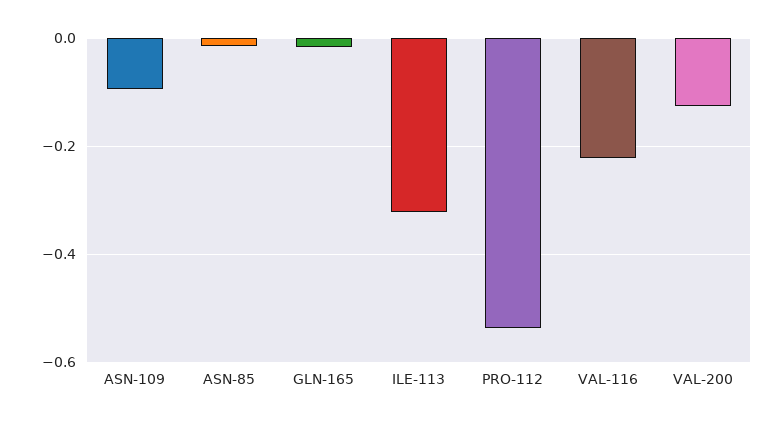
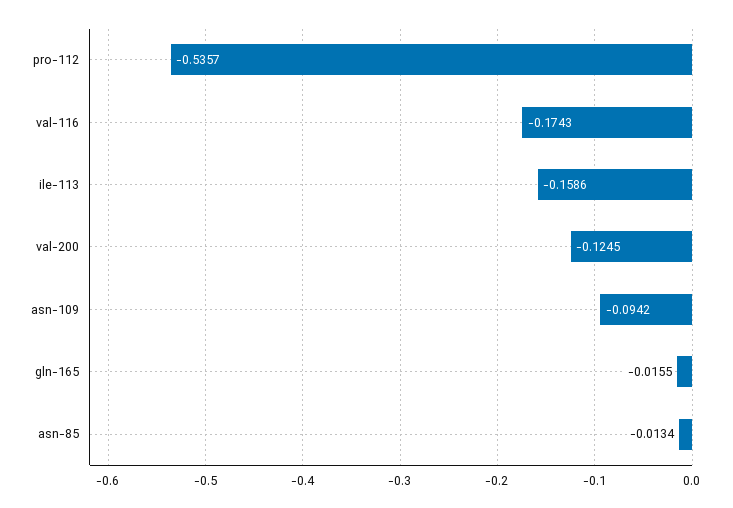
  {
    "ASN-109": -0.0942,
    "ASN-85": -0.0134,
    "GLN-165": -0.0155,
-   "ILE-113": -0.32,
+   "ILE-113": -0.1586,
    "PRO-112": -0.5357,
-   "VAL-116": -0.22,
+   "VAL-116": -0.1743,
    "VAL-200": -0.1245
  }

